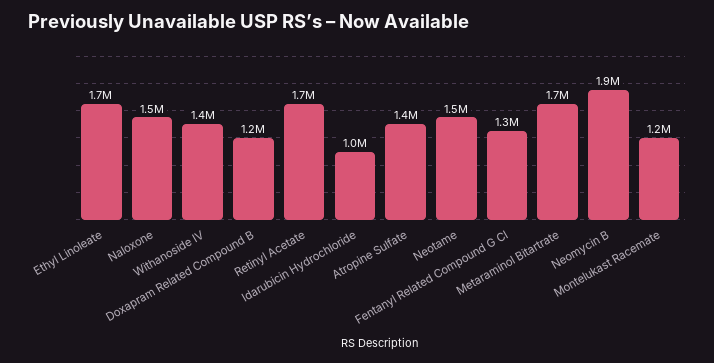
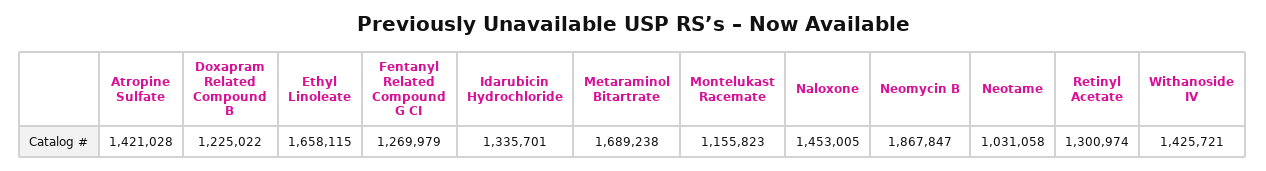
  {
    "Ethyl Linoleate": 1658115,
    "Naloxone": 1453005,
    "Withanoside IV": 1425721,
    "Doxapram Related Compound B": 1225022,
-   "Retinyl Acetate": 1700000,
+   "Retinyl Acetate": 1300974,
-   "Idarubicin Hydrochloride": 1000000,
+   "Idarubicin Hydrochloride": 1335701,
    "Atropine Sulfate": 1421028,
-   "Neotame": 1500000,
+   "Neotame": 1031058,
    "Fentanyl Related Compound G CI": 1269979,
    "Metaraminol Bitartrate": 1689238,
    "Neomycin B": 1867847,
    "Montelukast Racemate": 1155823
  }

